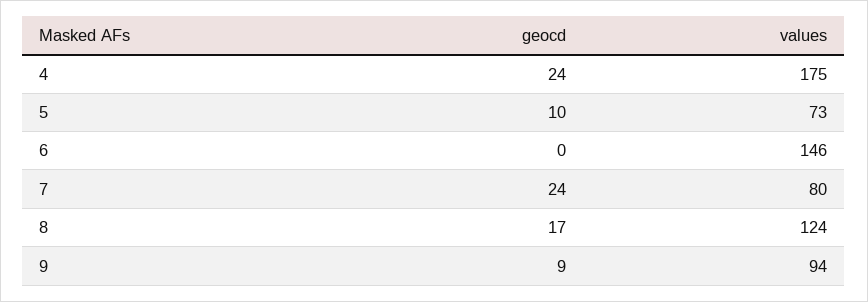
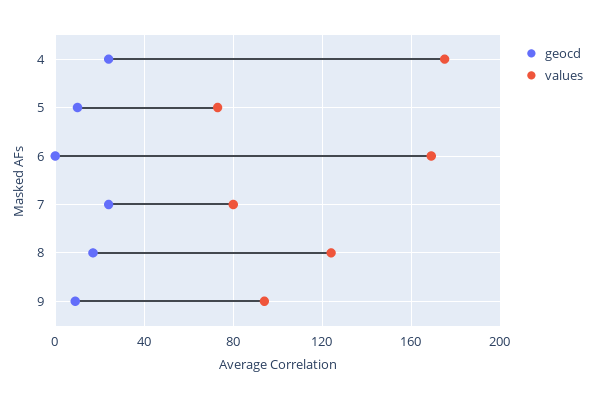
  {
    "geocd": {
      "4": 24,
      "5": 10,
      "6": 0,
      "7": 24,
      "8": 17,
      "9": 9
    },
    "values": {
      "4": 175,
      "5": 73,
-     "6": 146,
+     "6": 170,
      "7": 80,
      "8": 124,
      "9": 94
    }
  }

